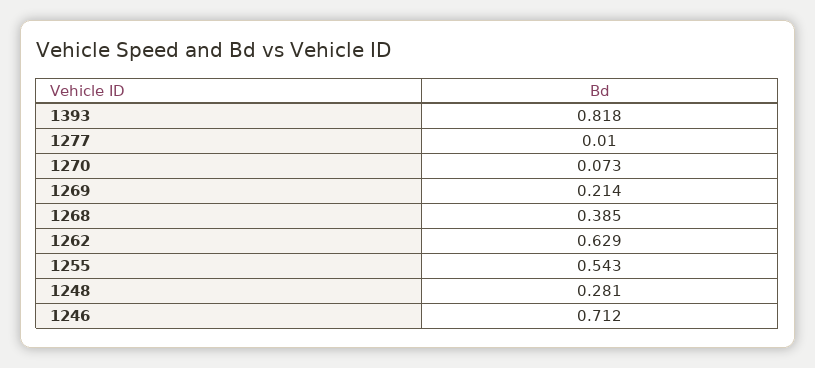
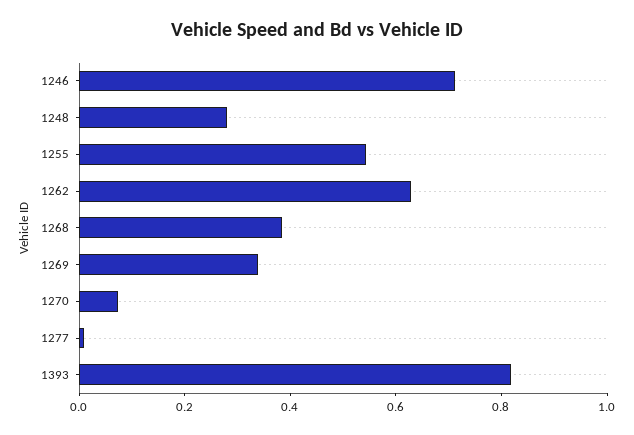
  {
    "1393": 0.818,
    "1277": 0.01,
    "1270": 0.073,
-   "1269": 0.214,
+   "1269": 0.35,
    "1268": 0.385,
    "1262": 0.629,
    "1255": 0.543,
    "1248": 0.281,
    "1246": 0.712
  }

